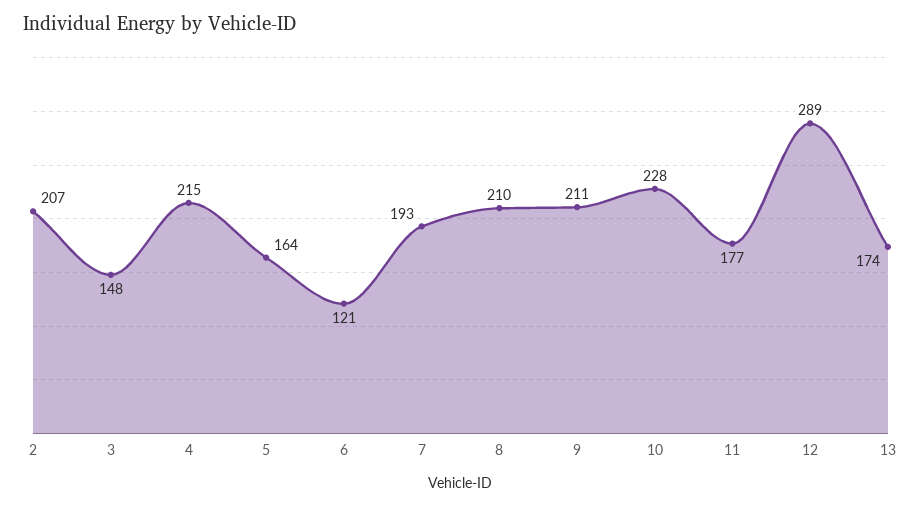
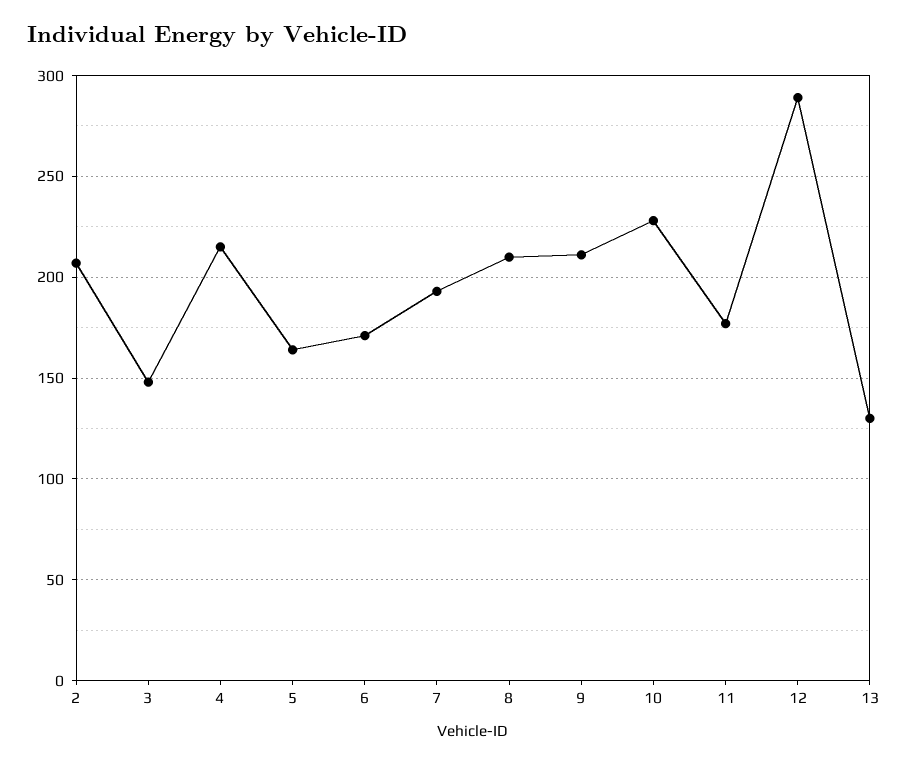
  {
    "2": 207,
    "3": 148,
    "4": 215,
    "5": 164,
-   "6": 121,
+   "6": 170,
    "7": 193,
    "8": 210,
    "9": 211,
    "10": 228,
    "11": 177,
    "12": 289,
-   "13": 174
+   "13": 130
  }

